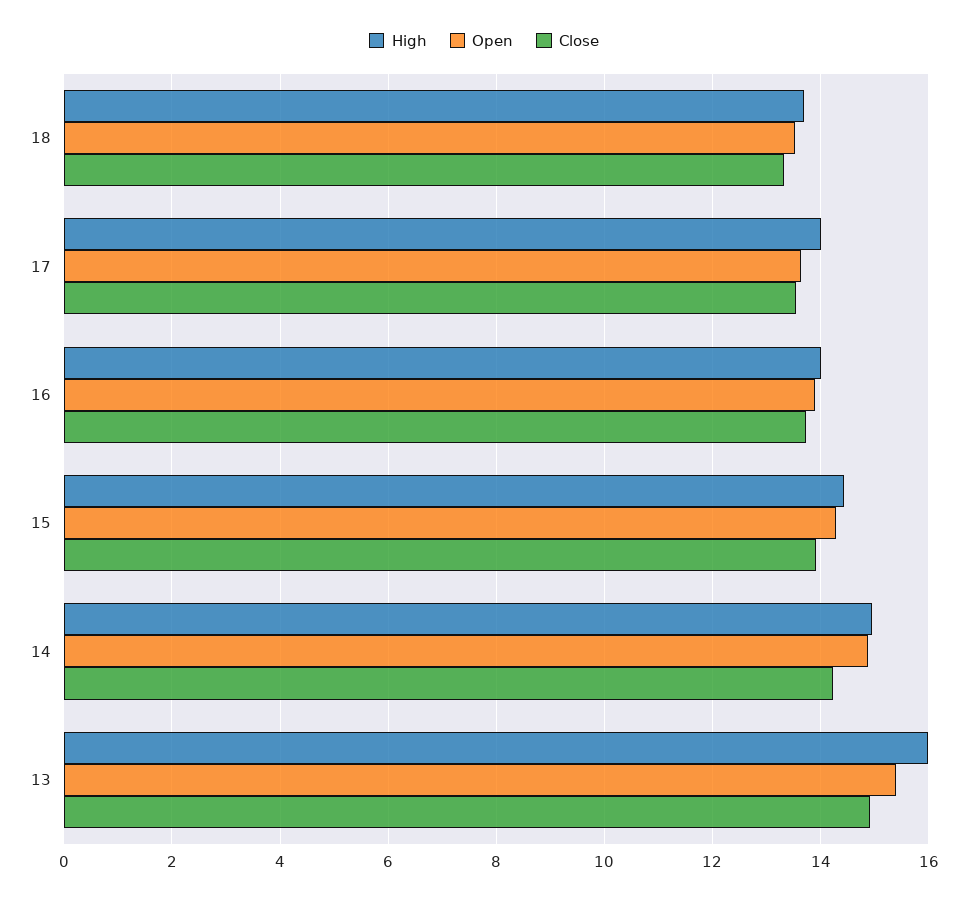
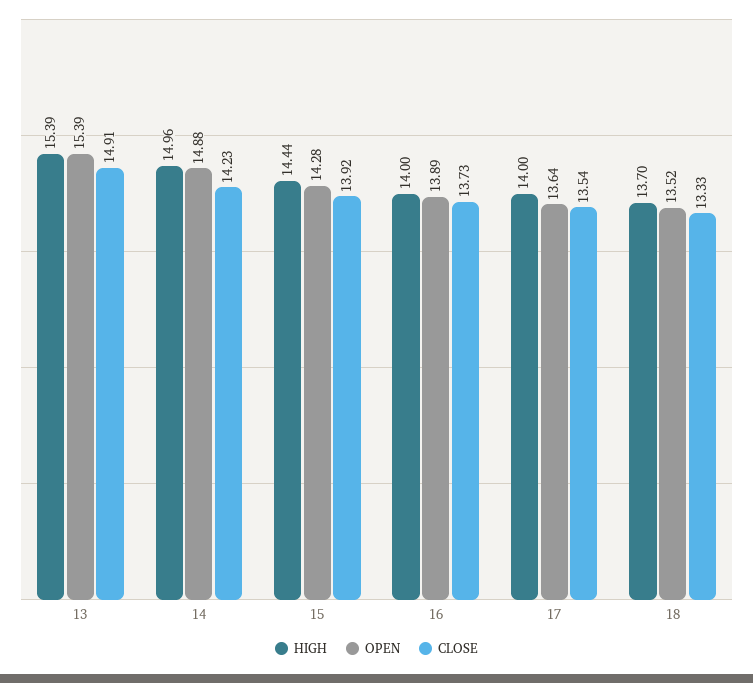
  {
    "High": {
      "18": 13.7,
      "17": 14,
      "16": 14,
      "15": 14.44,
      "14": 14.96,
-     "13": 16
+     "13": 15.39
    },
    "Open": {
      "18": 13.52,
      "17": 13.64,
      "16": 13.89,
      "15": 14.28,
      "14": 14.88,
      "13": 15.39
    },
    "Close": {
      "18": 13.33,
      "17": 13.54,
      "16": 13.73,
      "15": 13.92,
      "14": 14.23,
      "13": 14.91
    }
  }

